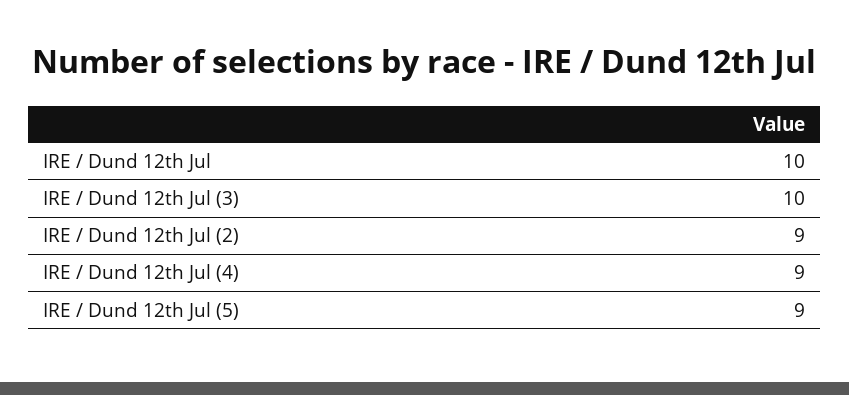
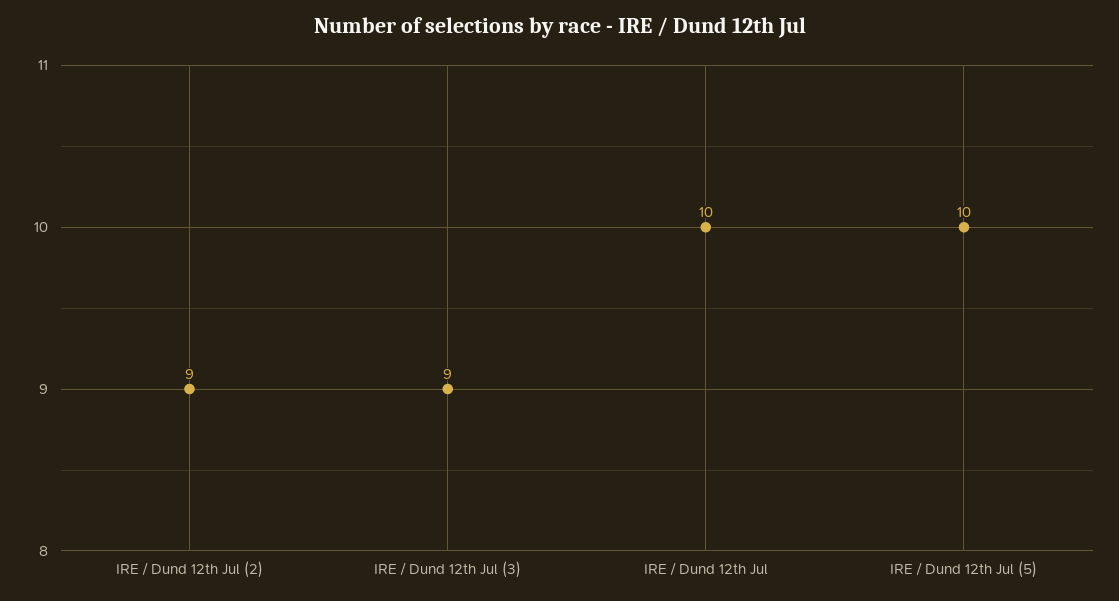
  {
    "IRE / Dund 12th Jul": 10,
-   "IRE / Dund 12th Jul (3)": 10,
+   "IRE / Dund 12th Jul (3)": 9,
    "IRE / Dund 12th Jul (2)": 9,
-   "IRE / Dund 12th Jul (4)": 9,
-   "IRE / Dund 12th Jul (5)": 9
+   "IRE / Dund 12th Jul (5)": 10
  }

